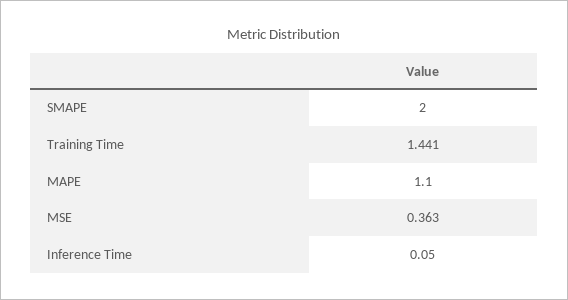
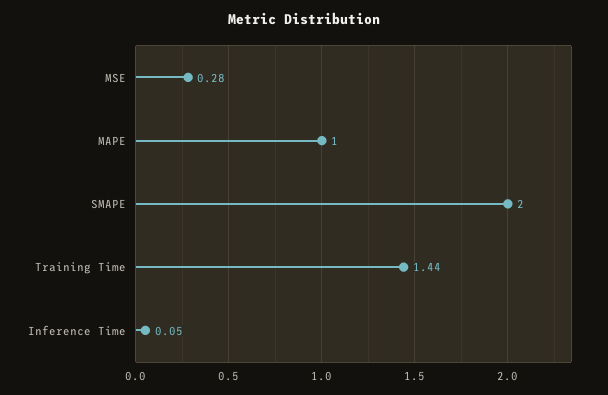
  {
    "SMAPE": 2,
    "Training Time": 1.441,
-   "MAPE": 1.1,
+   "MAPE": 1,
-   "MSE": 0.363,
+   "MSE": 0.28,
    "Inference Time": 0.05
  }

